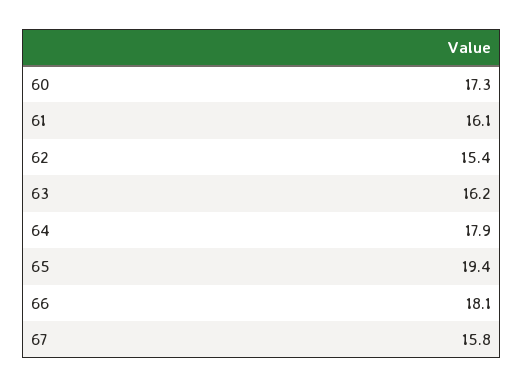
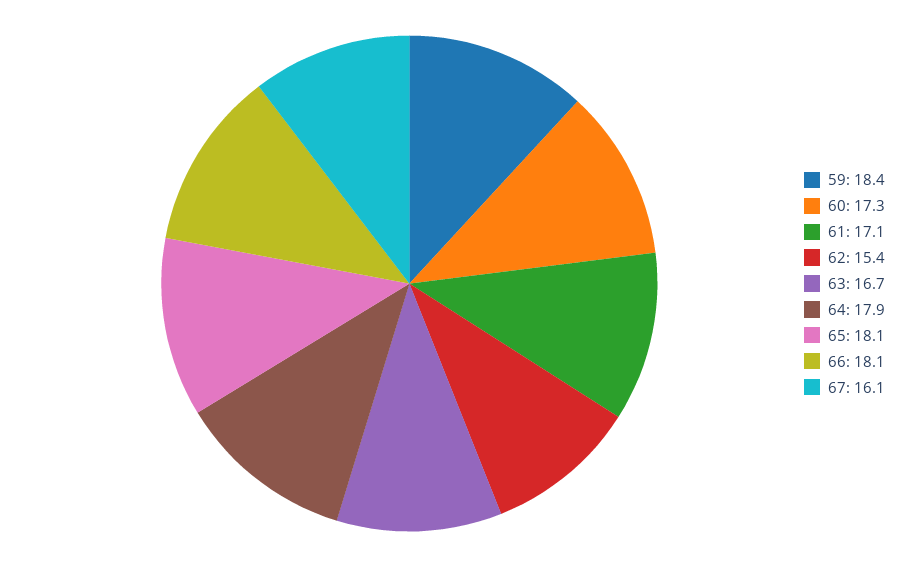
  {
    "60": 17.3,
-   "61": 16.1,
+   "61": 17.1,
    "62": 15.4,
-   "63": 16.2,
+   "63": 16.7,
    "64": 17.9,
-   "65": 19.4,
+   "65": 18.1,
    "66": 18.1,
-   "67": 15.8
+   "67": 16.1,
+   "59": 18.4
  }

